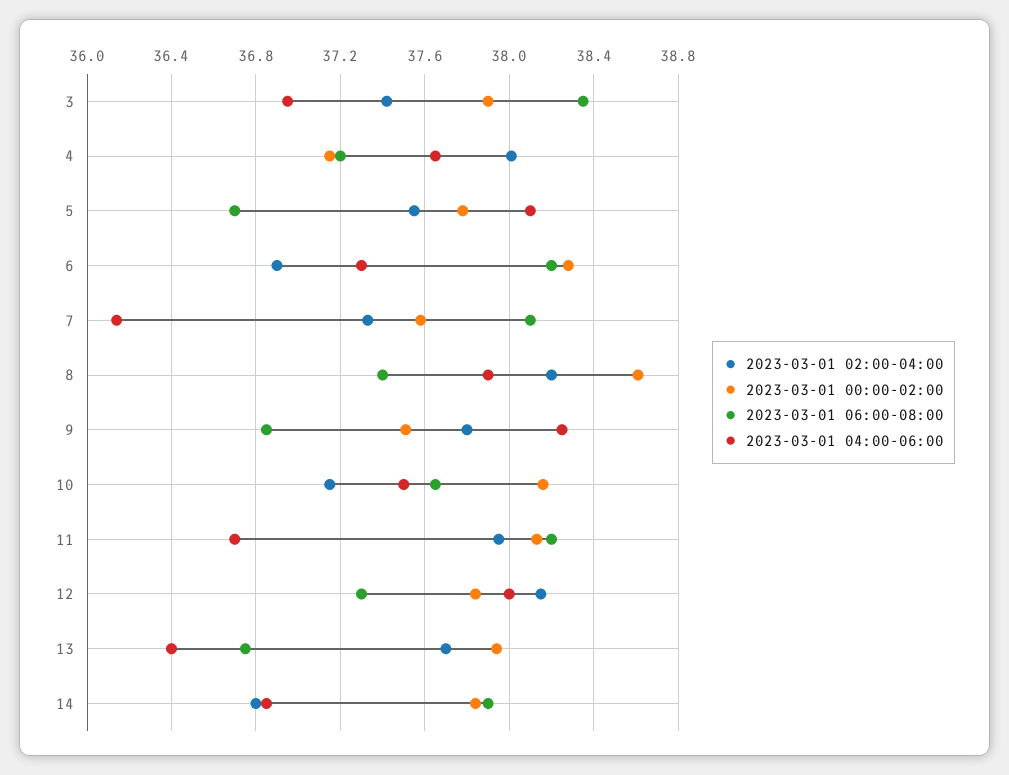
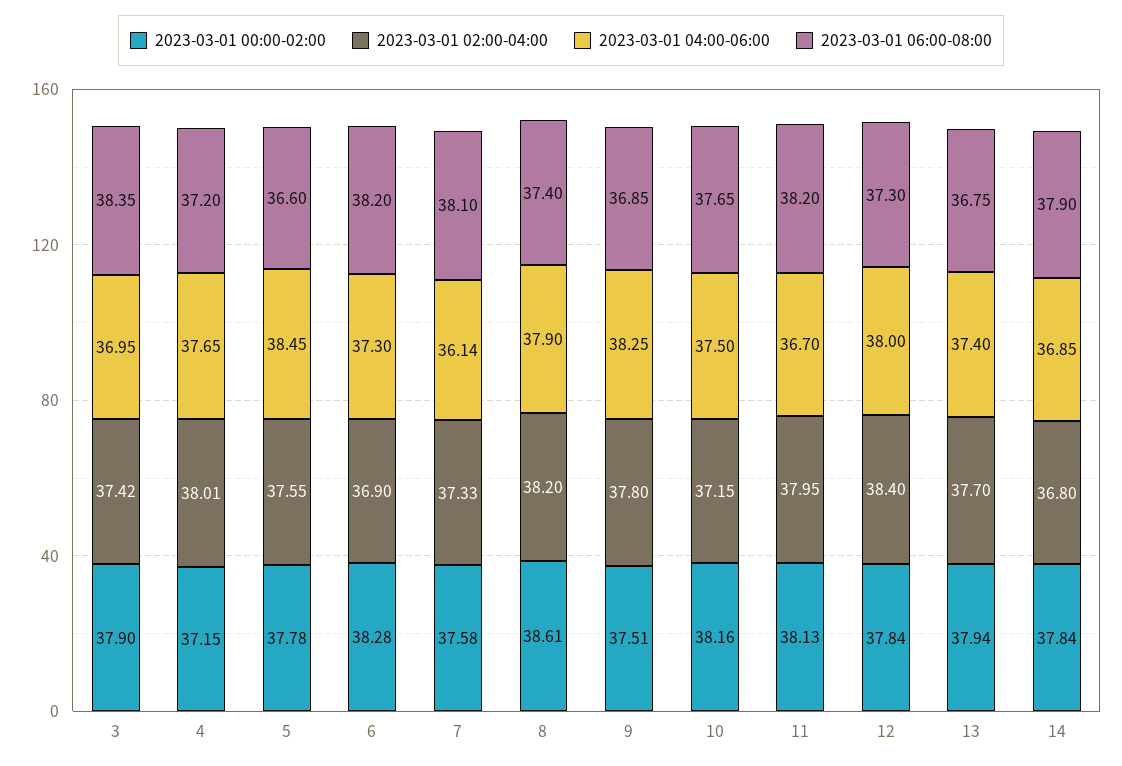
  {
    "2023-03-01 02:00-04:00": {
      "3": 37.42,
      "4": 38.01,
      "5": 37.55,
      "6": 36.9,
      "7": 37.33,
      "8": 38.2,
      "9": 37.8,
      "10": 37.15,
      "11": 37.95,
-     "12": 38.15,
+     "12": 38.4,
      "13": 37.7,
      "14": 36.8
    },
    "2023-03-01 00:00-02:00": {
      "3": 37.9,
      "4": 37.15,
      "5": 37.78,
      "6": 38.28,
      "7": 37.58,
      "8": 38.61,
      "9": 37.51,
      "10": 38.16,
      "11": 38.13,
      "12": 37.84,
      "13": 37.94,
      "14": 37.84
    },
    "2023-03-01 06:00-08:00": {
      "3": 38.35,
      "4": 37.2,
-     "5": 36.7,
+     "5": 36.6,
      "6": 38.2,
      "7": 38.1,
      "8": 37.4,
      "9": 36.85,
      "10": 37.65,
      "11": 38.2,
      "12": 37.3,
      "13": 36.75,
      "14": 37.9
    },
    "2023-03-01 04:00-06:00": {
      "3": 36.95,
      "4": 37.65,
-     "5": 38.1,
+     "5": 38.45,
      "6": 37.3,
      "7": 36.14,
      "8": 37.9,
      "9": 38.25,
      "10": 37.5,
      "11": 36.7,
      "12": 38,
-     "13": 36.4,
+     "13": 37.4,
      "14": 36.85
    }
  }

